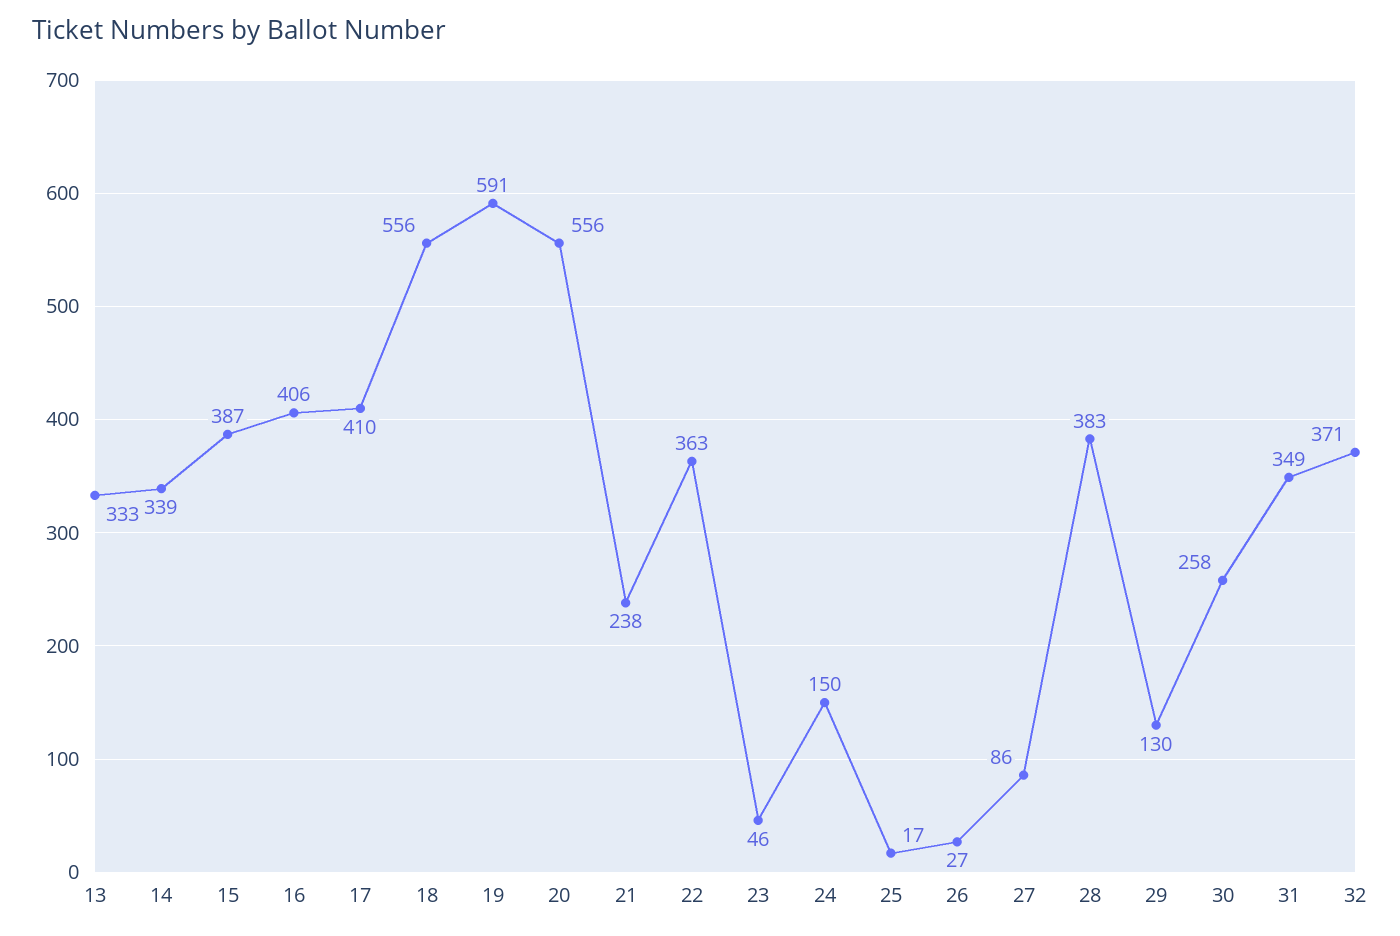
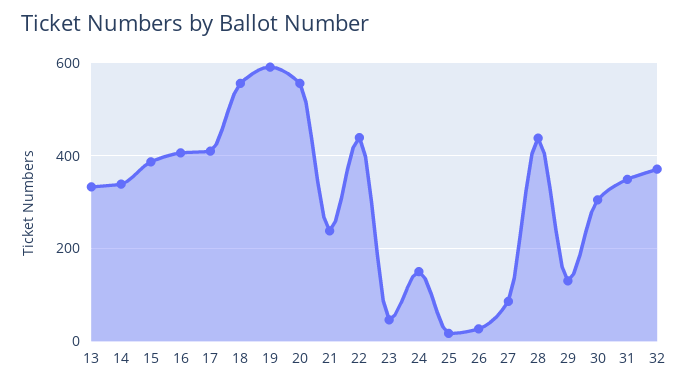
  {
    "13": 333,
    "14": 339,
    "15": 387,
    "16": 406,
    "17": 410,
    "18": 556,
    "19": 591,
    "20": 556,
    "21": 238,
-   "22": 363,
+   "22": 440,
    "23": 46,
    "24": 150,
    "25": 17,
    "26": 27,
    "27": 86,
-   "28": 383,
+   "28": 440,
    "29": 130,
-   "30": 258,
+   "30": 300,
    "31": 349,
    "32": 371
  }

